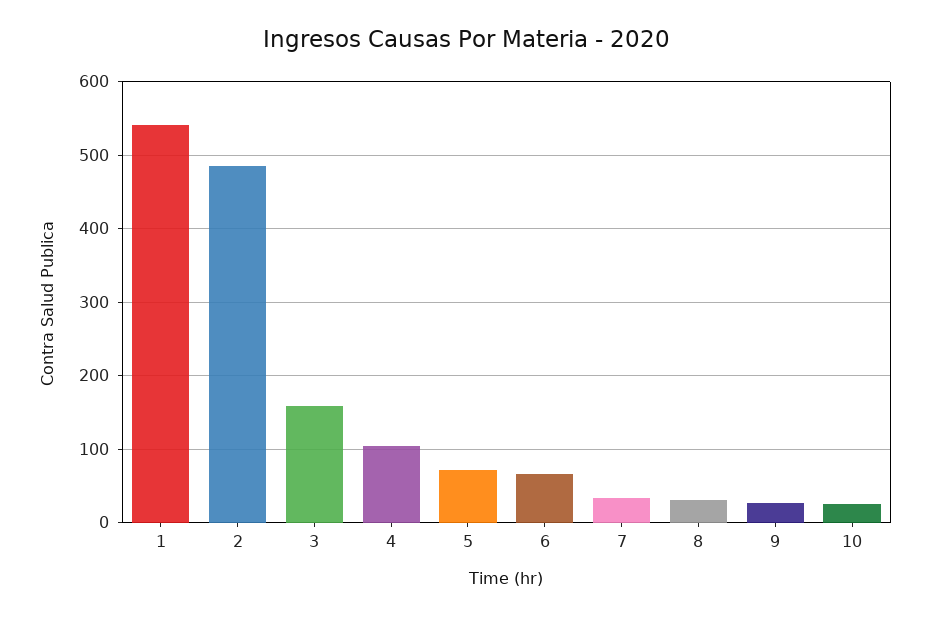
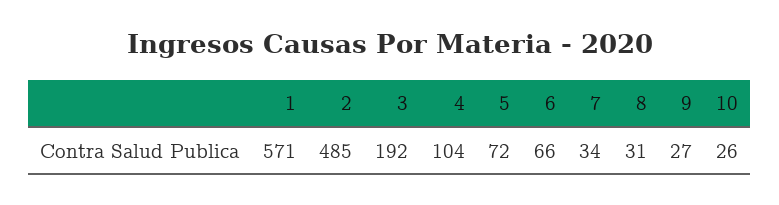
  {
-   "1": 540,
+   "1": 571,
    "2": 485,
-   "3": 160,
+   "3": 192,
    "4": 104,
    "5": 72,
    "6": 66,
    "7": 34,
    "8": 31,
    "9": 27,
    "10": 26
  }

